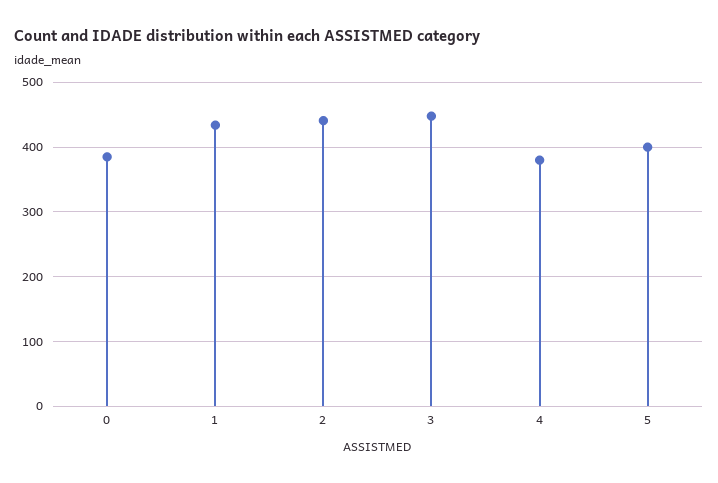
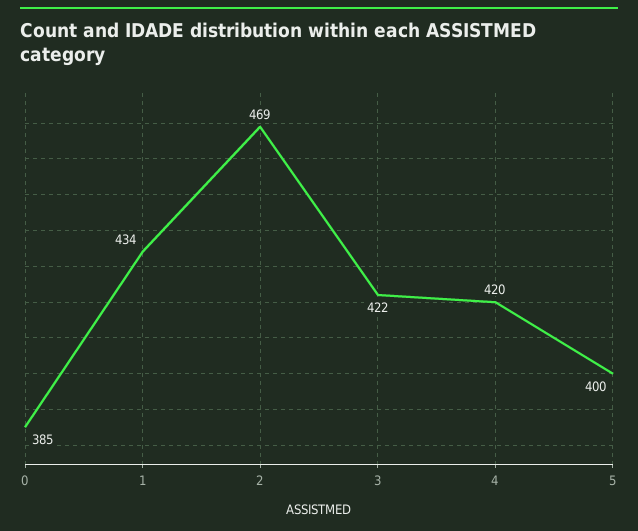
  {
    "0": 385,
    "1": 434,
-   "2": 440,
+   "2": 469,
-   "3": 450,
+   "3": 422,
-   "4": 380,
+   "4": 420,
    "5": 400
  }

